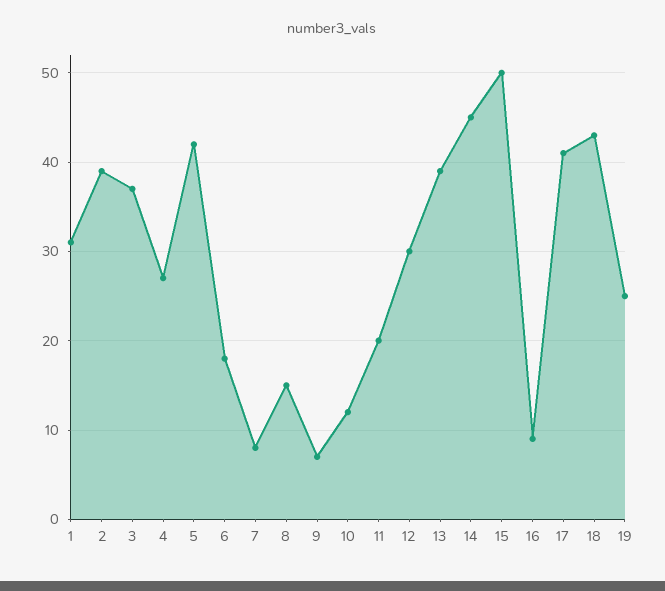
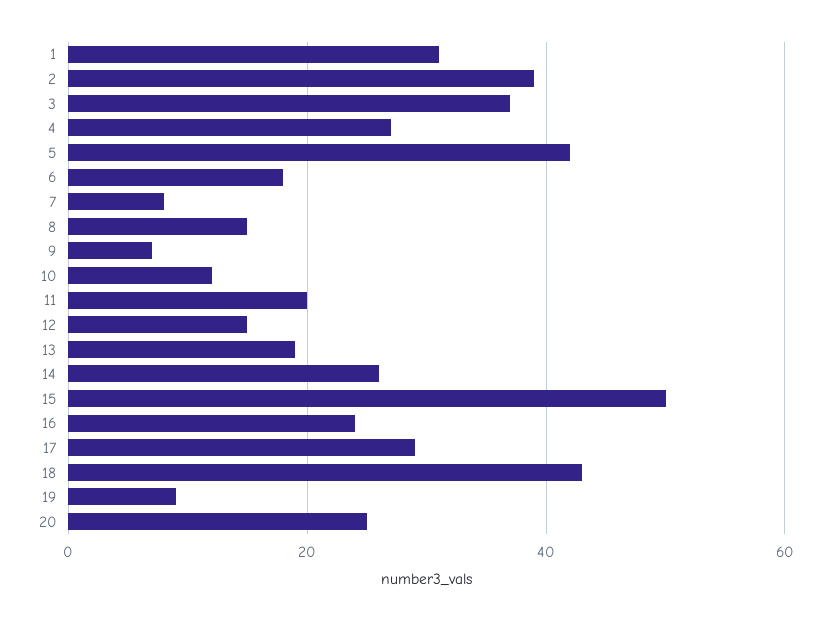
  {
    "1": 31,
    "2": 39,
    "3": 37,
    "4": 27,
    "5": 42,
    "6": 18,
    "7": 8,
    "8": 15,
    "9": 7,
    "10": 12,
    "11": 20,
-   "12": 30,
+   "12": 15,
-   "13": 39,
+   "13": 20,
-   "14": 45,
+   "14": 25,
    "15": 50,
-   "16": 9,
+   "16": 25,
-   "17": 41,
+   "17": 30,
    "18": 43,
-   "19": 25
+   "19": 10,
+   "20": 25
  }

